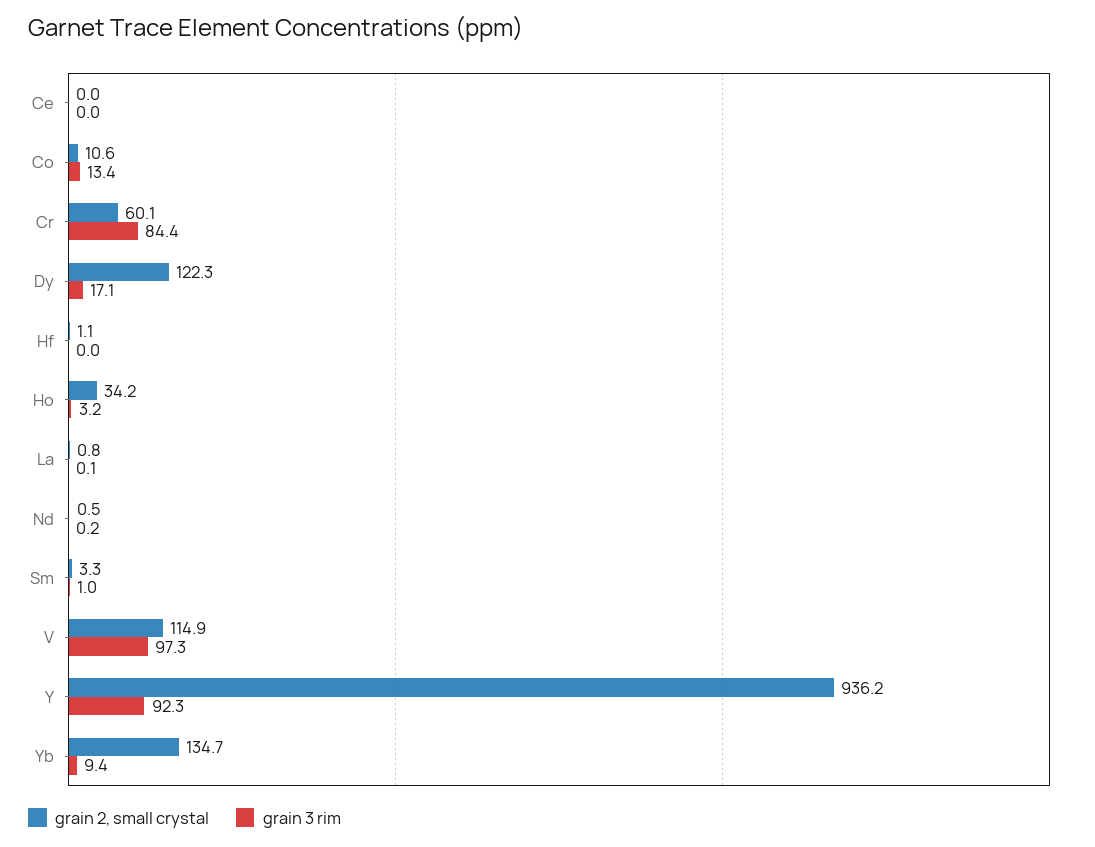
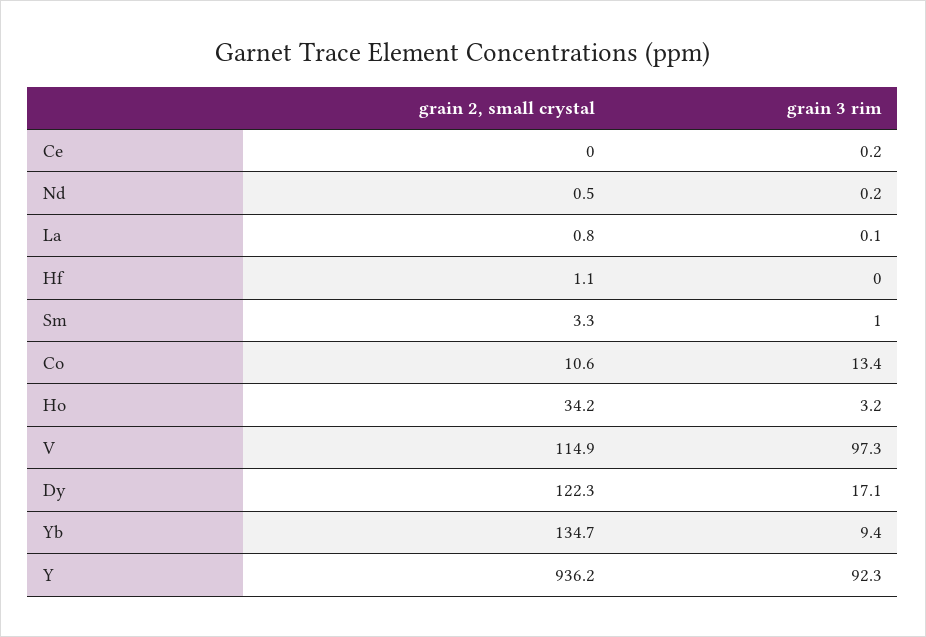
  {
    "grain 2, small crystal": {
      "Ce": 0,
      "Co": 10.6,
-     "Cr": 60.1,
      "Dy": 122.3,
      "Hf": 1.1,
      "Ho": 34.2,
      "La": 0.8,
      "Nd": 0.5,
      "Sm": 3.3,
      "V": 114.9,
      "Y": 936.2,
      "Yb": 134.7
    },
    "grain 3 rim": {
-     "Ce": 0,
+     "Ce": 0.2,
      "Co": 13.4,
-     "Cr": 84.4,
      "Dy": 17.1,
      "Hf": 0,
      "Ho": 3.2,
      "La": 0.1,
      "Nd": 0.2,
      "Sm": 1,
      "V": 97.3,
      "Y": 92.3,
      "Yb": 9.4
    }
  }

